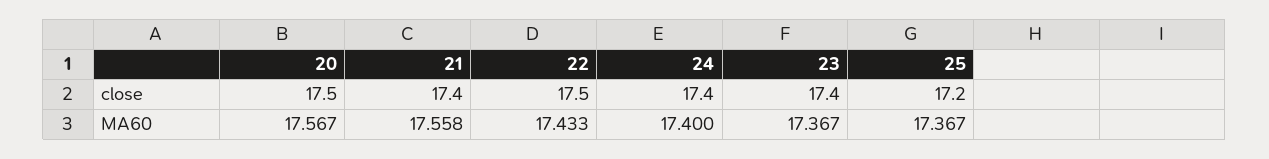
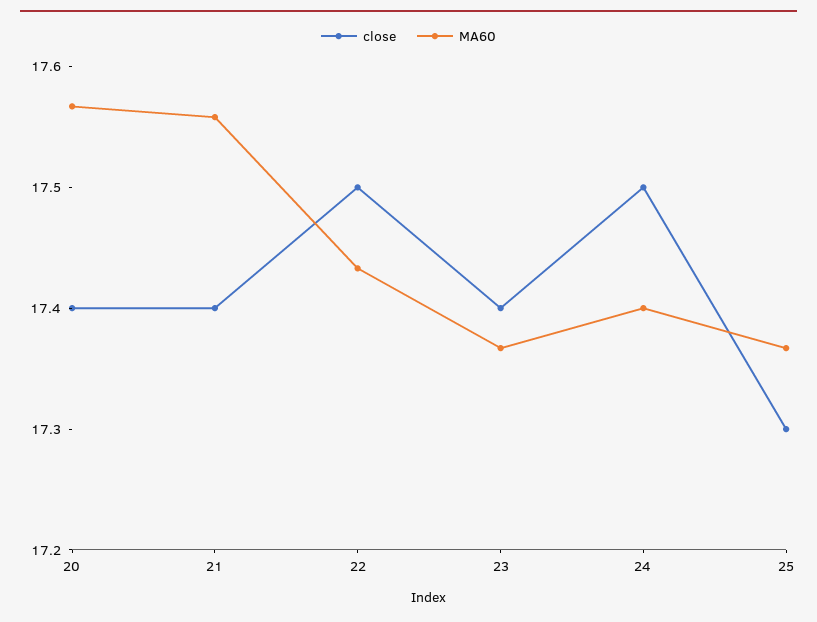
  {
    "close": {
-     "20": 17.5,
+     "20": 17.4,
      "21": 17.4,
      "22": 17.5,
-     "24": 17.4,
+     "24": 17.5,
      "23": 17.4,
-     "25": 17.2
+     "25": 17.3
    },
    "MA60": {
      "20": 17.567,
      "21": 17.558,
      "22": 17.433,
      "24": 17.4,
      "23": 17.367,
      "25": 17.367
    }
  }

